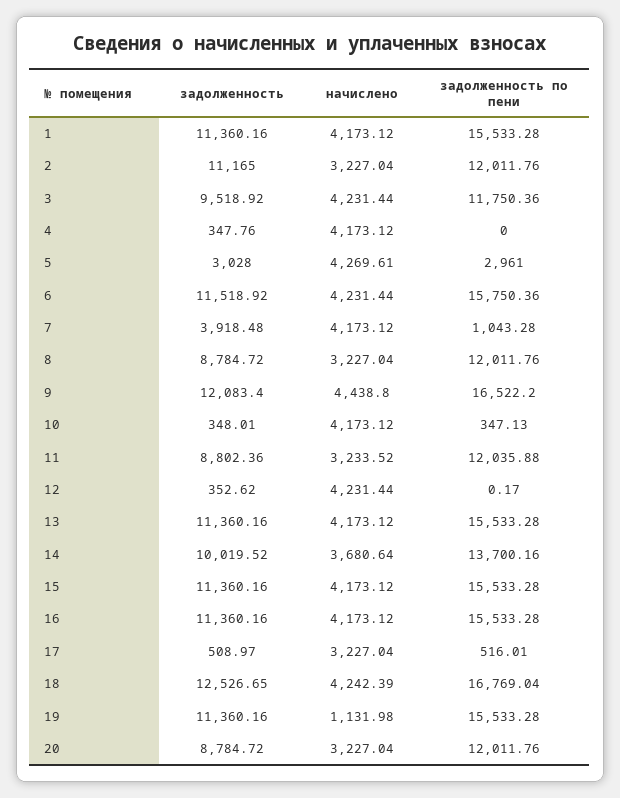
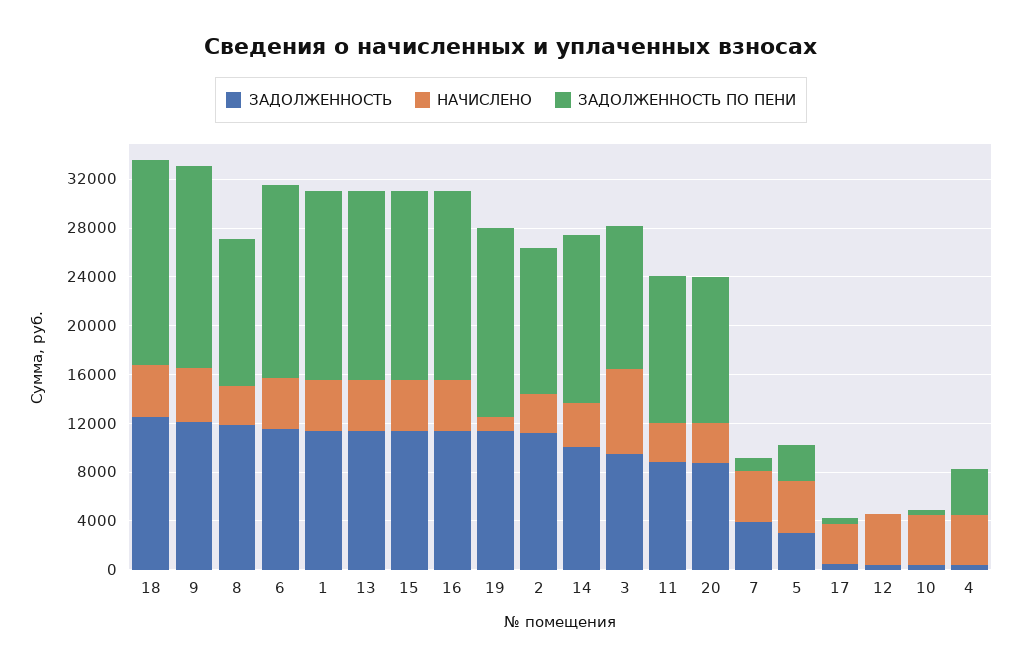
  {
    "задолженность": {
      "1": 11360.16,
      "2": 11165,
      "3": 9518.92,
      "4": 347.76,
      "5": 3028,
      "6": 11518.92,
      "7": 3918.48,
-     "8": 8784.72,
+     "8": 12000,
      "9": 12083.4,
      "10": 348.01,
      "11": 8802.36,
      "12": 352.62,
      "13": 11360.16,
      "14": 10019.52,
      "15": 11360.16,
      "16": 11360.16,
      "17": 508.97,
      "18": 12526.65,
      "19": 11360.16,
      "20": 8784.72
    },
    "начислено": {
      "1": 4173.12,
      "2": 3227.04,
-     "3": 4231.44,
+     "3": 7000,
      "4": 4173.12,
      "5": 4269.61,
      "6": 4231.44,
      "7": 4173.12,
      "8": 3227.04,
      "9": 4438.8,
      "10": 4173.12,
      "11": 3233.52,
      "12": 4231.44,
      "13": 4173.12,
      "14": 3680.64,
      "15": 4173.12,
      "16": 4173.12,
      "17": 3227.04,
      "18": 4242.39,
      "19": 1131.98,
      "20": 3227.04
    },
    "задолженность по пени": {
      "1": 15533.28,
      "2": 12011.76,
      "3": 11750.36,
-     "4": 0,
+     "4": 4000,
      "5": 2961,
      "6": 15750.36,
      "7": 1043.28,
      "8": 12011.76,
      "9": 16522.2,
      "10": 347.13,
      "11": 12035.88,
      "12": 0.17,
      "13": 15533.28,
      "14": 13700.16,
      "15": 15533.28,
      "16": 15533.28,
      "17": 516.01,
      "18": 16769.04,
      "19": 15533.28,
      "20": 12011.76
    }
  }

